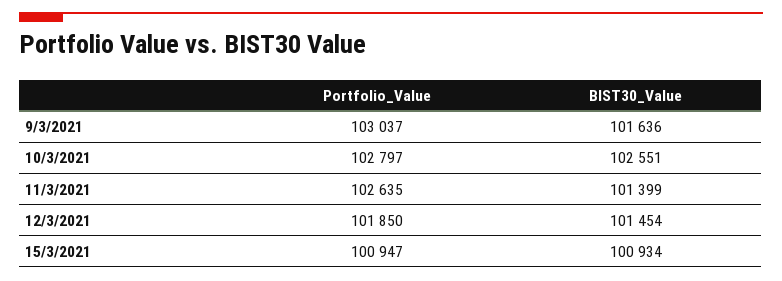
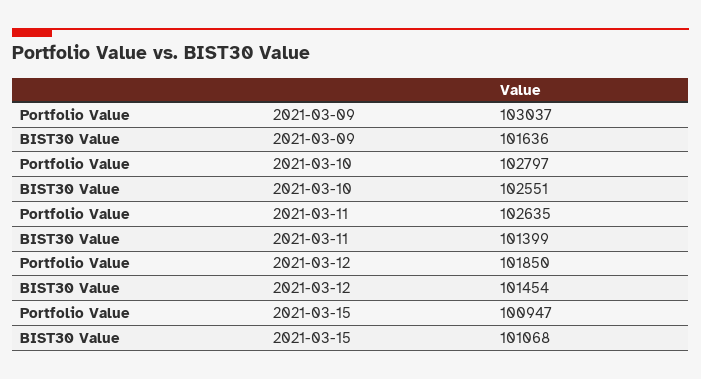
  {
    "Portfolio_Value": {
      "9/3/2021": 103037,
      "10/3/2021": 102797,
      "11/3/2021": 102635,
      "12/3/2021": 101850,
      "15/3/2021": 100947
    },
    "BIST30_Value": {
      "9/3/2021": 101636,
      "10/3/2021": 102551,
      "11/3/2021": 101399,
      "12/3/2021": 101454,
-     "15/3/2021": 100934
+     "15/3/2021": 101068
    }
  }

